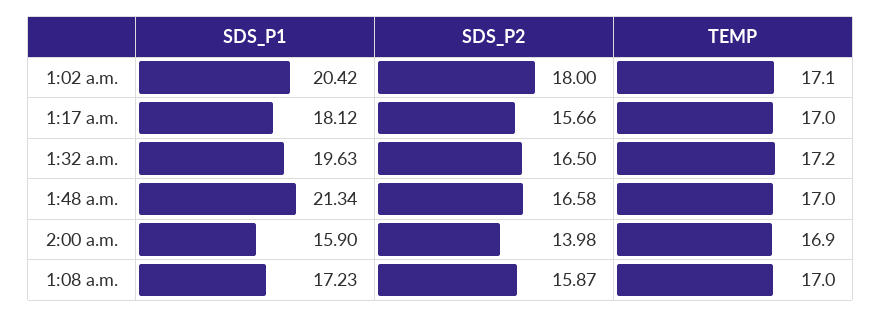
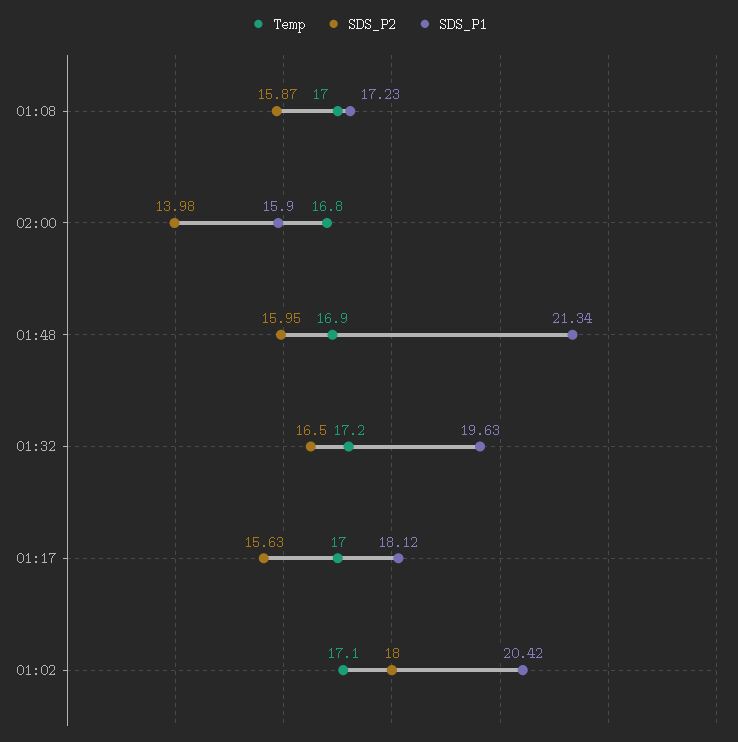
  {
    "SDS_P1": {
      "1:02 a.m.": 20.42,
      "1:17 a.m.": 18.12,
      "1:32 a.m.": 19.63,
      "1:48 a.m.": 21.34,
      "2:00 a.m.": 15.9,
      "1:08 a.m.": 17.23
    },
    "SDS_P2": {
      "1:02 a.m.": 18,
-     "1:17 a.m.": 15.66,
+     "1:17 a.m.": 15.63,
      "1:32 a.m.": 16.5,
-     "1:48 a.m.": 16.58,
+     "1:48 a.m.": 15.95,
      "2:00 a.m.": 13.98,
      "1:08 a.m.": 15.87
    },
    "TEMP": {
      "1:02 a.m.": 17.1,
      "1:17 a.m.": 17,
      "1:32 a.m.": 17.2,
-     "1:48 a.m.": 17,
+     "1:48 a.m.": 16.9,
-     "2:00 a.m.": 16.9,
+     "2:00 a.m.": 16.8,
      "1:08 a.m.": 17
    }
  }

